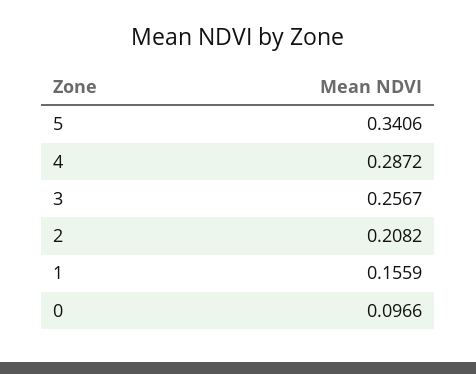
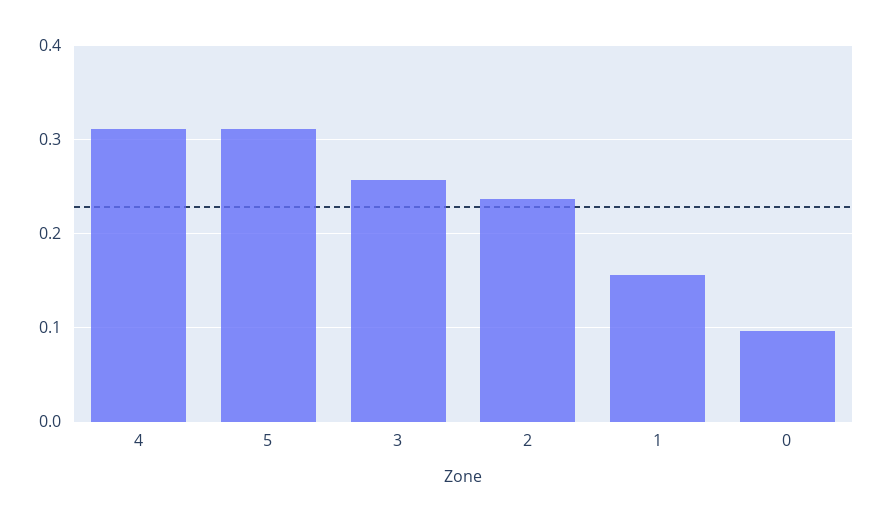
  {
-   "5": 0.3406,
+   "5": 0.31,
-   "4": 0.2872,
+   "4": 0.31,
    "3": 0.2567,
-   "2": 0.2082,
+   "2": 0.24,
    "1": 0.1559,
    "0": 0.0966
  }

